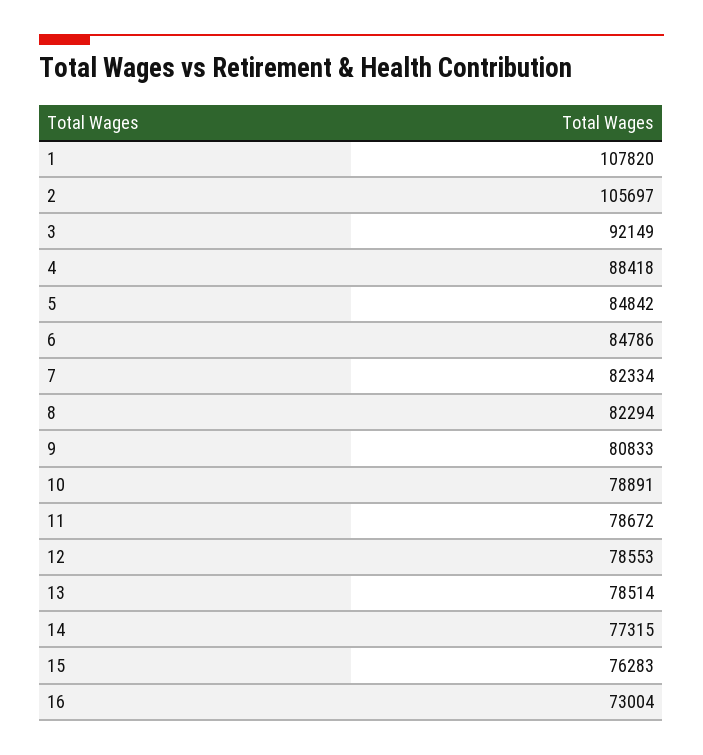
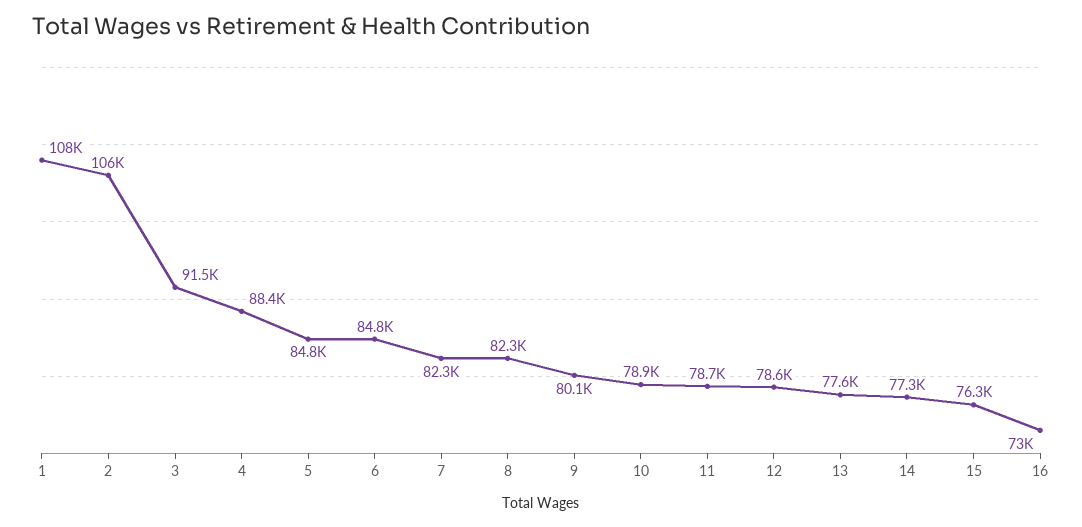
  {
    "1": 107820,
    "2": 105697,
-   "3": 92149,
+   "3": 91500,
    "4": 88418,
    "5": 84842,
    "6": 84786,
    "7": 82334,
    "8": 82294,
-   "9": 80833,
+   "9": 80100,
    "10": 78891,
    "11": 78672,
    "12": 78553,
-   "13": 78514,
+   "13": 77600,
    "14": 77315,
    "15": 76283,
    "16": 73004
  }

